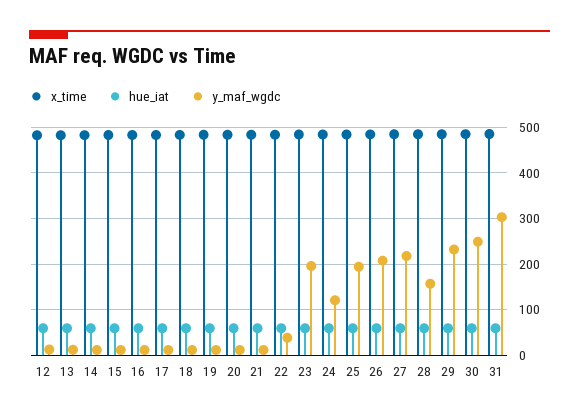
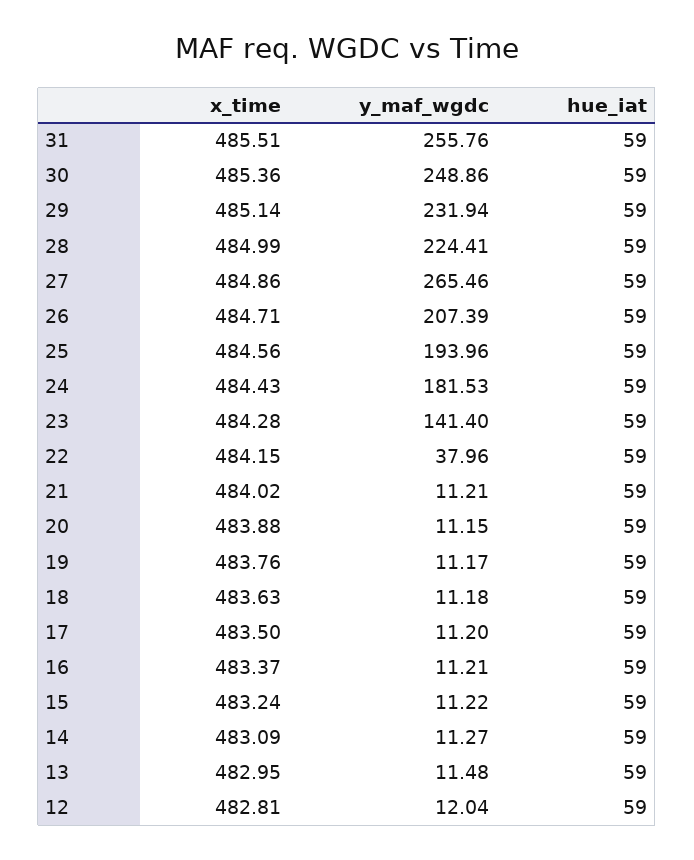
  {
    "x_time": {
      "12": 482.81,
      "13": 482.95,
      "14": 483.09,
      "15": 483.24,
      "16": 483.37,
      "17": 483.5,
      "18": 483.63,
      "19": 483.76,
      "20": 483.88,
      "21": 484.02,
      "22": 484.15,
      "23": 484.28,
      "24": 484.43,
      "25": 484.56,
      "26": 484.71,
      "27": 484.86,
      "28": 484.99,
      "29": 485.14,
      "30": 485.36,
      "31": 485.51
    },
    "hue_iat": {
      "12": 59,
      "13": 59,
      "14": 59,
      "15": 59,
      "16": 59,
      "17": 59,
      "18": 59,
      "19": 59,
      "20": 59,
      "21": 59,
      "22": 59,
      "23": 59,
      "24": 59,
      "25": 59,
      "26": 59,
      "27": 59,
      "28": 59,
      "29": 59,
      "30": 59,
      "31": 59
    },
    "y_maf_wgdc": {
      "12": 12.04,
      "13": 11.48,
      "14": 11.27,
      "15": 11.22,
      "16": 11.21,
      "17": 11.2,
      "18": 11.18,
      "19": 11.17,
      "20": 11.15,
      "21": 11.21,
      "22": 37.96,
-     "23": 200,
+     "23": 141.4,
-     "24": 120,
+     "24": 181.53,
      "25": 193.96,
      "26": 207.39,
-     "27": 220,
+     "27": 265.46,
-     "28": 160,
+     "28": 224.41,
      "29": 231.94,
      "30": 248.86,
-     "31": 300
+     "31": 255.76
    }
  }

